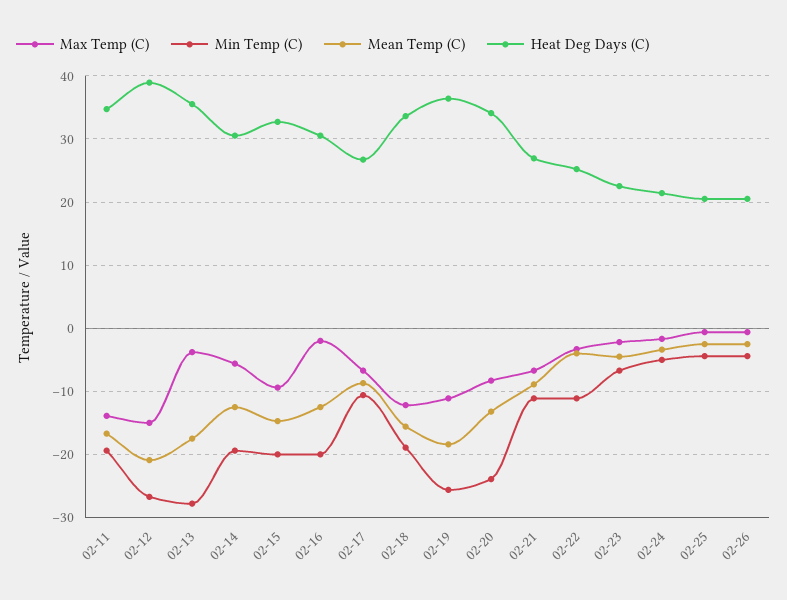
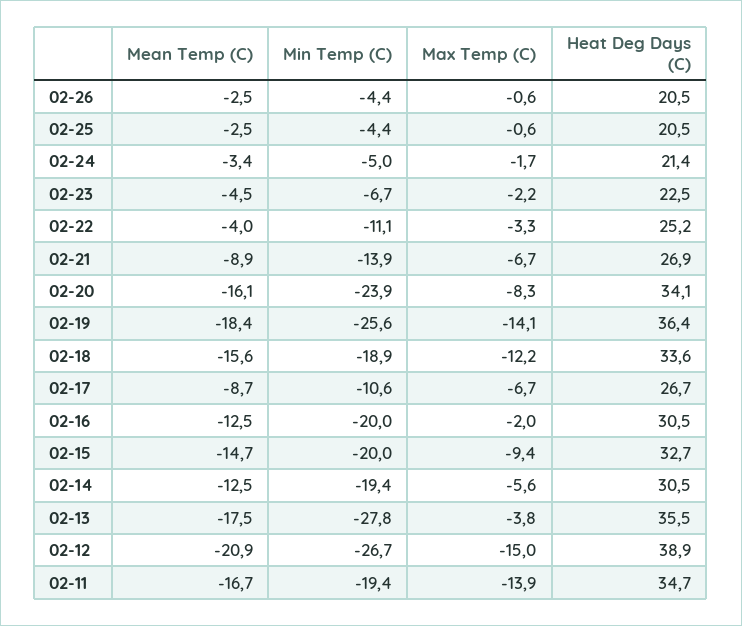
  {
    "Max Temp (C)": {
      "02-11": -13.9,
      "02-12": -15,
      "02-13": -3.8,
      "02-14": -5.6,
      "02-15": -9.4,
      "02-16": -2,
      "02-17": -6.7,
      "02-18": -12.2,
-     "02-19": -11,
+     "02-19": -14.1,
      "02-20": -8.3,
      "02-21": -6.7,
      "02-22": -3.3,
      "02-23": -2.2,
      "02-24": -1.7,
      "02-25": -0.6,
      "02-26": -0.6
    },
    "Min Temp (C)": {
      "02-11": -19.4,
      "02-12": -26.7,
      "02-13": -27.8,
      "02-14": -19.4,
      "02-15": -20,
      "02-16": -20,
      "02-17": -10.6,
      "02-18": -18.9,
      "02-19": -25.6,
      "02-20": -23.9,
-     "02-21": -11,
+     "02-21": -13.9,
      "02-22": -11.1,
      "02-23": -6.7,
      "02-24": -5,
      "02-25": -4.4,
      "02-26": -4.4
    },
    "Mean Temp (C)": {
      "02-11": -16.7,
      "02-12": -20.9,
      "02-13": -17.5,
      "02-14": -12.5,
      "02-15": -14.7,
      "02-16": -12.5,
      "02-17": -8.7,
      "02-18": -15.6,
      "02-19": -18.4,
-     "02-20": -13,
+     "02-20": -16.1,
      "02-21": -8.9,
      "02-22": -4,
      "02-23": -4.5,
      "02-24": -3.4,
      "02-25": -2.5,
      "02-26": -2.5
    },
    "Heat Deg Days (C)": {
      "02-11": 34.7,
      "02-12": 38.9,
      "02-13": 35.5,
      "02-14": 30.5,
      "02-15": 32.7,
      "02-16": 30.5,
      "02-17": 26.7,
      "02-18": 33.6,
      "02-19": 36.4,
      "02-20": 34.1,
      "02-21": 26.9,
      "02-22": 25.2,
      "02-23": 22.5,
      "02-24": 21.4,
      "02-25": 20.5,
      "02-26": 20.5
    }
  }

